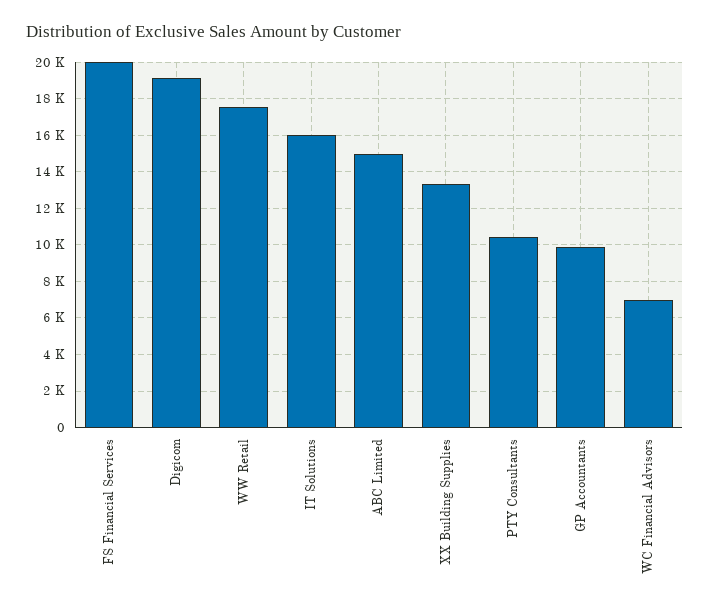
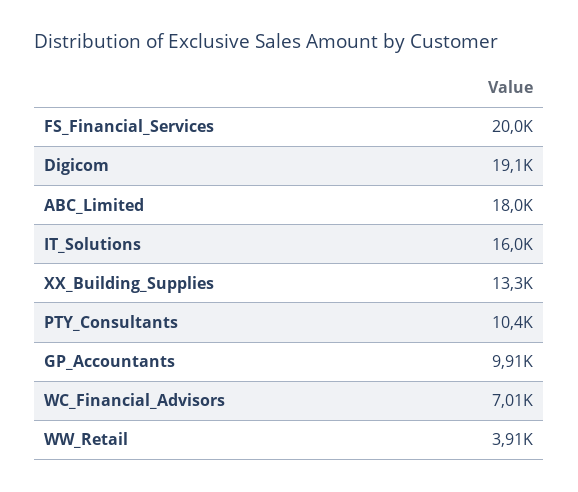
  {
    "FS Financial Services": 20000,
    "Digicom": 19100,
-   "WW Retail": 17500,
+   "WW Retail": 3910,
    "IT Solutions": 16000,
-   "ABC Limited": 15000,
+   "ABC Limited": 18000,
    "XX Building Supplies": 13300,
    "PTY Consultants": 10400,
    "GP Accountants": 9910,
    "WC Financial Advisors": 7010
  }

